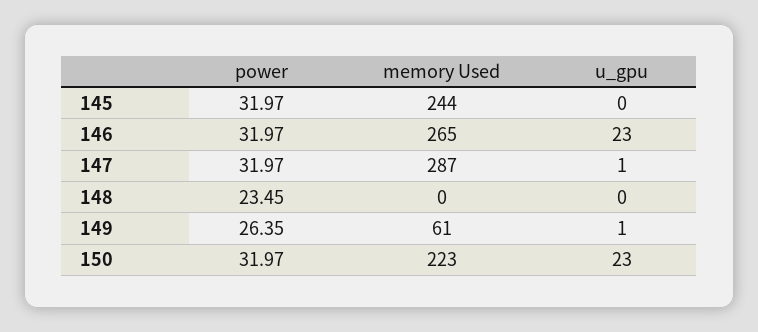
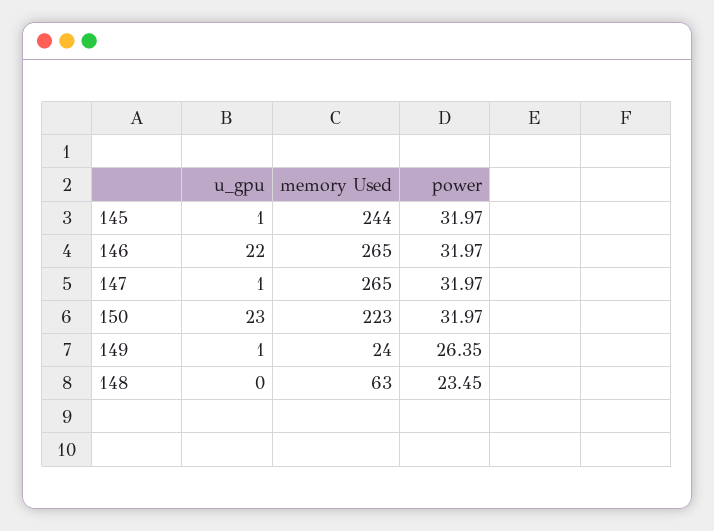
  {
    "power": {
      "145": 31.97,
      "146": 31.97,
      "147": 31.97,
      "148": 23.45,
      "149": 26.35,
      "150": 31.97
    },
    "memory Used": {
      "145": 244,
      "146": 265,
-     "147": 287,
+     "147": 265,
-     "148": 0,
+     "148": 63,
-     "149": 61,
+     "149": 24,
      "150": 223
    },
    "u_gpu": {
-     "145": 0,
+     "145": 1,
-     "146": 23,
+     "146": 22,
      "147": 1,
      "148": 0,
      "149": 1,
      "150": 23
    }
  }

